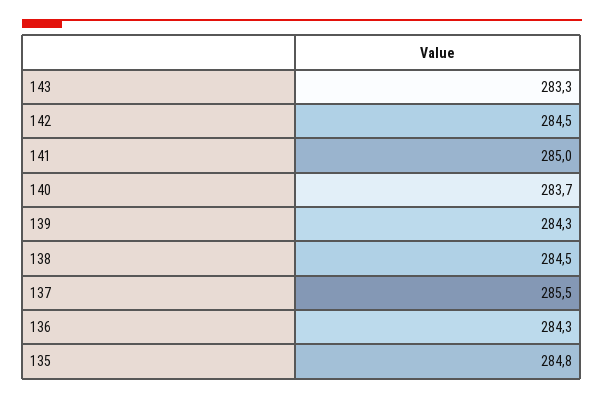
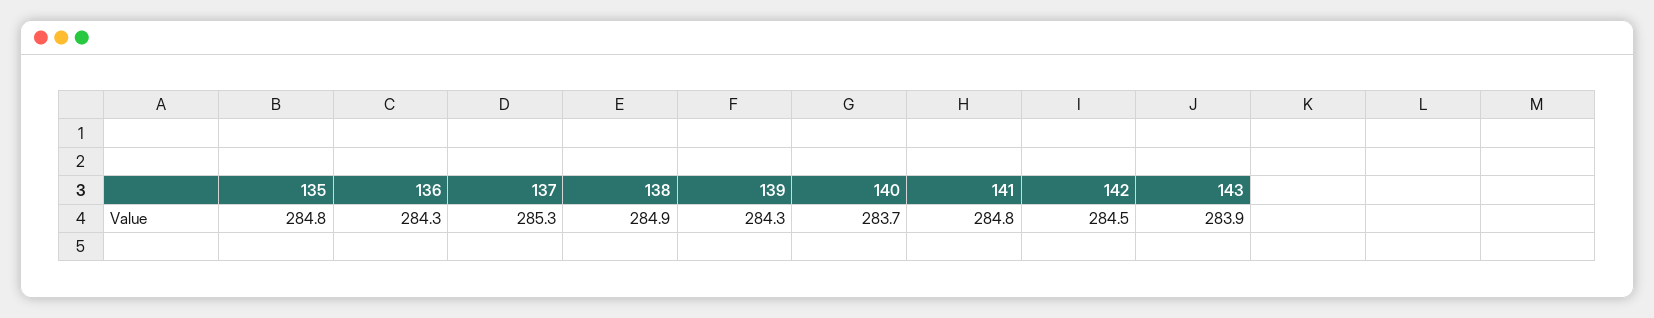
  {
-   "143": 283.3,
+   "143": 283.9,
    "142": 284.5,
-   "141": 285,
+   "141": 284.8,
    "140": 283.7,
    "139": 284.3,
-   "138": 284.5,
+   "138": 284.9,
-   "137": 285.5,
+   "137": 285.3,
    "136": 284.3,
    "135": 284.8
  }

